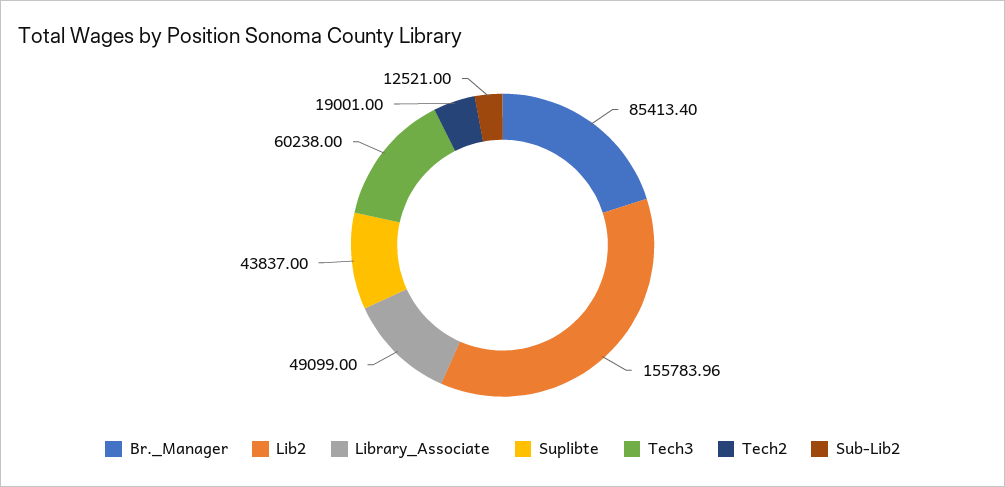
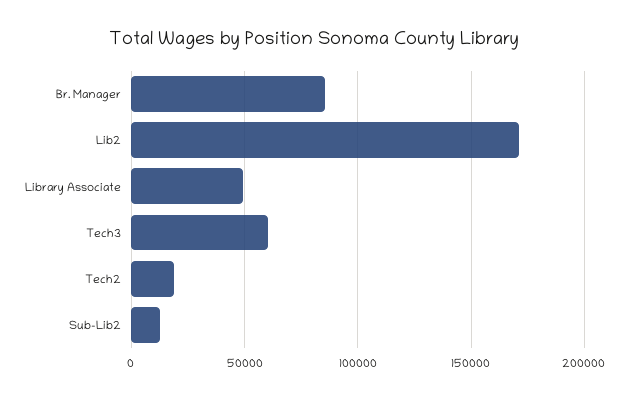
  {
    "Br._Manager": 85413.4,
-   "Lib2": 155783.96,
+   "Lib2": 170000,
    "Library_Associate": 49099,
-   "Suplibte": 43837,
    "Tech3": 60238,
    "Tech2": 19001,
    "Sub-Lib2": 12521
  }

